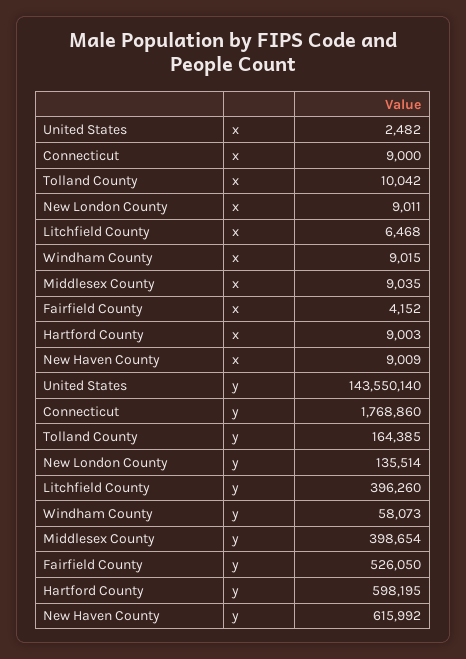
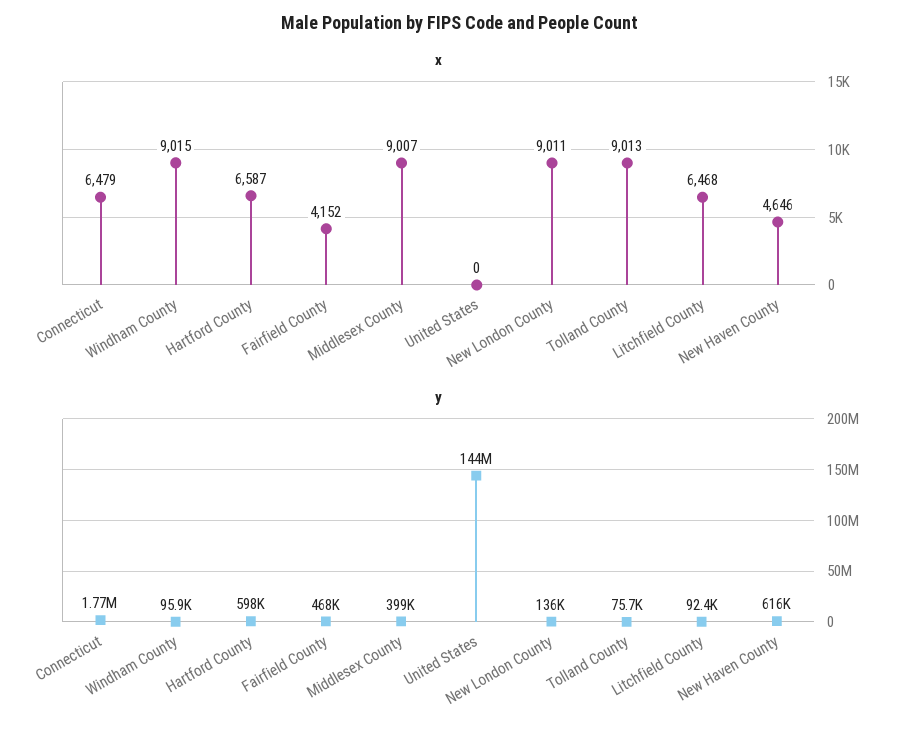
  {
    "x": {
-     "United States": 2482,
+     "United States": 0,
-     "Connecticut": 9000,
+     "Connecticut": 6479,
-     "Tolland County": 10042,
+     "Tolland County": 9013,
      "New London County": 9011,
      "Litchfield County": 6468,
      "Windham County": 9015,
-     "Middlesex County": 9035,
+     "Middlesex County": 9007,
      "Fairfield County": 4152,
-     "Hartford County": 9003,
+     "Hartford County": 6587,
-     "New Haven County": 9009
+     "New Haven County": 4646
    },
    "y": {
      "United States": 143550140,
      "Connecticut": 1768860,
-     "Tolland County": 164385,
+     "Tolland County": 75700,
      "New London County": 135514,
-     "Litchfield County": 396260,
+     "Litchfield County": 92400,
-     "Windham County": 58073,
+     "Windham County": 95900,
      "Middlesex County": 398654,
-     "Fairfield County": 526050,
+     "Fairfield County": 468000,
      "Hartford County": 598195,
      "New Haven County": 615992
    }
  }

